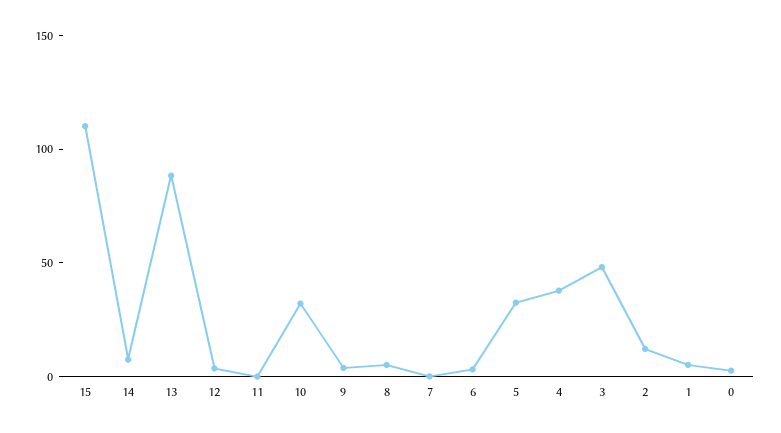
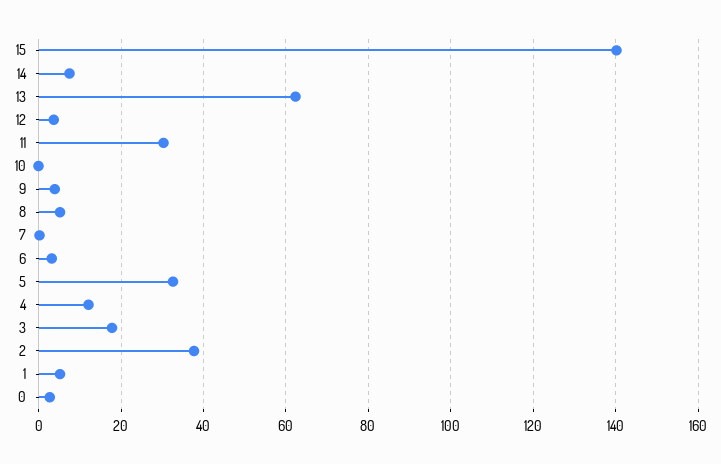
  {
-   "15": 110,
+   "15": 140,
    "14": 8,
-   "13": 90,
+   "13": 62,
    "12": 4,
-   "11": 0,
+   "11": 30,
-   "10": 30,
+   "10": 0,
    "9": 4,
    "8": 6,
    "7": 0,
    "6": 4,
    "5": 32,
-   "4": 40,
+   "4": 12,
-   "3": 50,
+   "3": 18,
-   "2": 10,
+   "2": 38,
    "1": 6,
    "0": 2
  }

